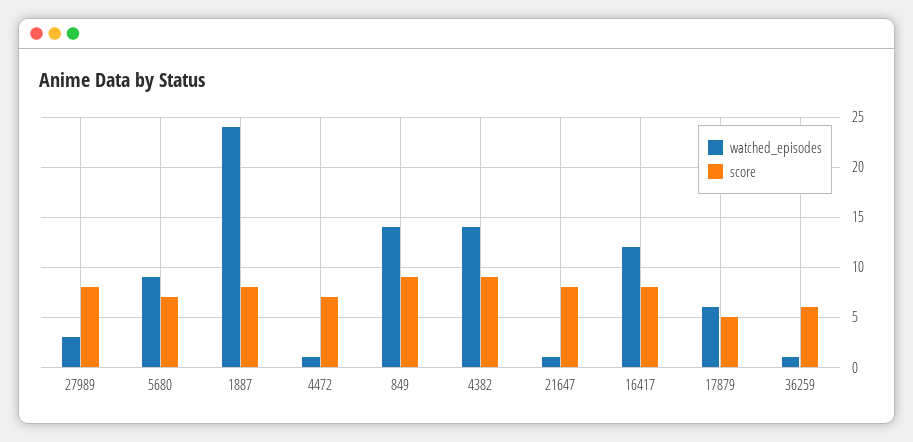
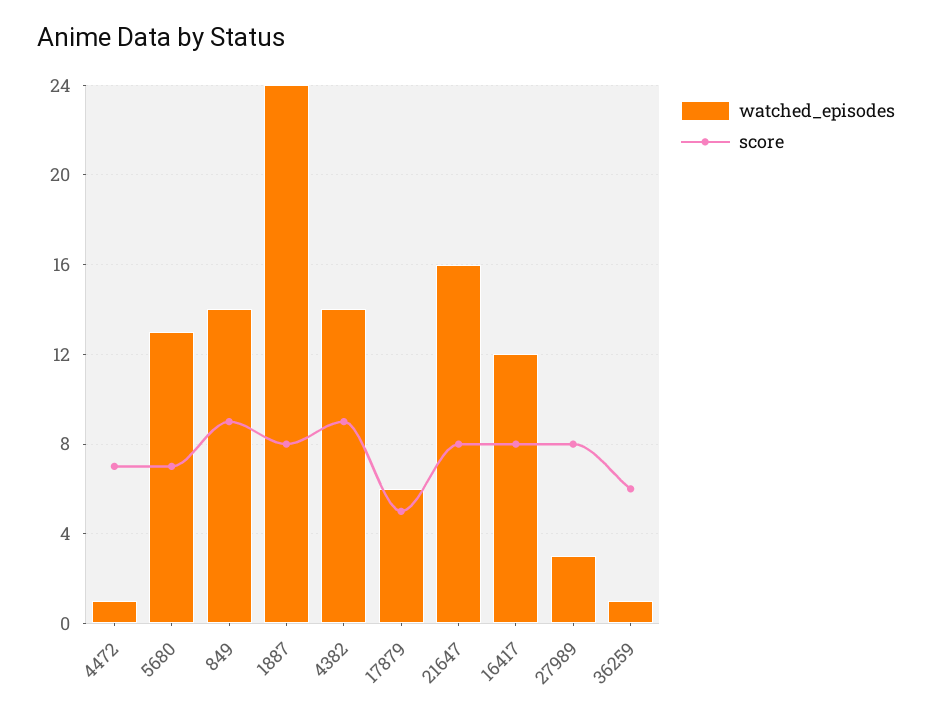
  {
    "watched_episodes": {
      "27989": 3,
-     "5680": 9,
+     "5680": 13,
      "1887": 24,
      "4472": 1,
      "849": 14,
      "4382": 14,
-     "21647": 1,
+     "21647": 16,
      "16417": 12,
      "17879": 6,
      "36259": 1
    },
    "score": {
      "27989": 8,
      "5680": 7,
      "1887": 8,
      "4472": 7,
      "849": 9,
      "4382": 9,
      "21647": 8,
      "16417": 8,
      "17879": 5,
      "36259": 6
    }
  }

